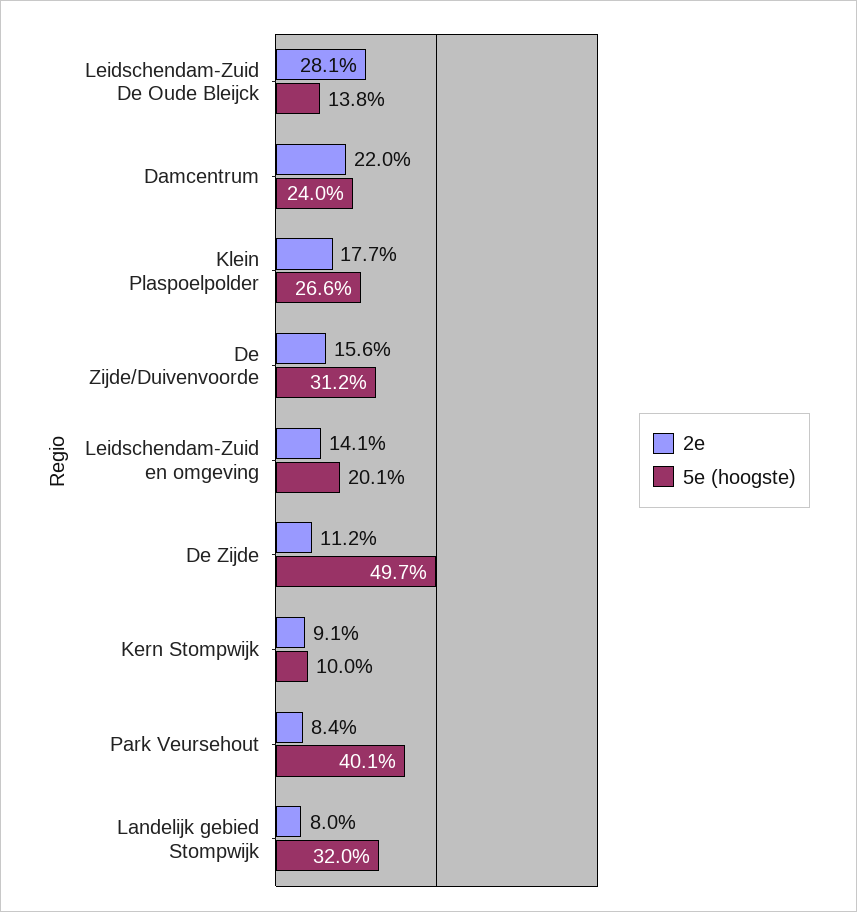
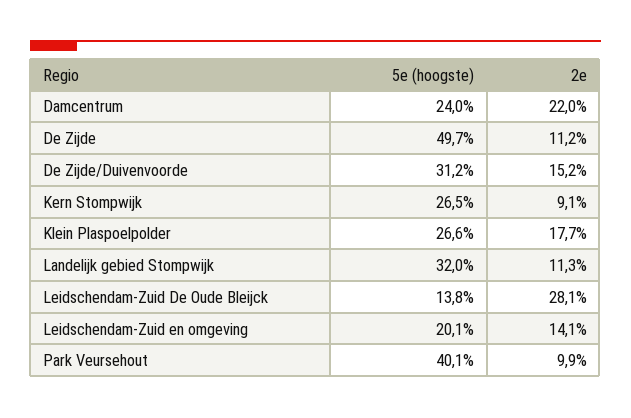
  {
    "2e": {
      "Leidschendam-Zuid De Oude Bleijck": 28.1,
      "Damcentrum": 22,
      "Klein Plaspoelpolder": 17.7,
-     "De Zijde/Duivenvoorde": 15.6,
+     "De Zijde/Duivenvoorde": 15.2,
      "Leidschendam-Zuid en omgeving": 14.1,
      "De Zijde": 11.2,
      "Kern Stompwijk": 9.1,
-     "Park Veursehout": 8.4,
+     "Park Veursehout": 9.9,
-     "Landelijk gebied Stompwijk": 8
+     "Landelijk gebied Stompwijk": 11.3
    },
    "5e (hoogste)": {
      "Leidschendam-Zuid De Oude Bleijck": 13.8,
      "Damcentrum": 24,
      "Klein Plaspoelpolder": 26.6,
      "De Zijde/Duivenvoorde": 31.2,
      "Leidschendam-Zuid en omgeving": 20.1,
      "De Zijde": 49.7,
-     "Kern Stompwijk": 10,
+     "Kern Stompwijk": 26.5,
      "Park Veursehout": 40.1,
      "Landelijk gebied Stompwijk": 32
    }
  }

